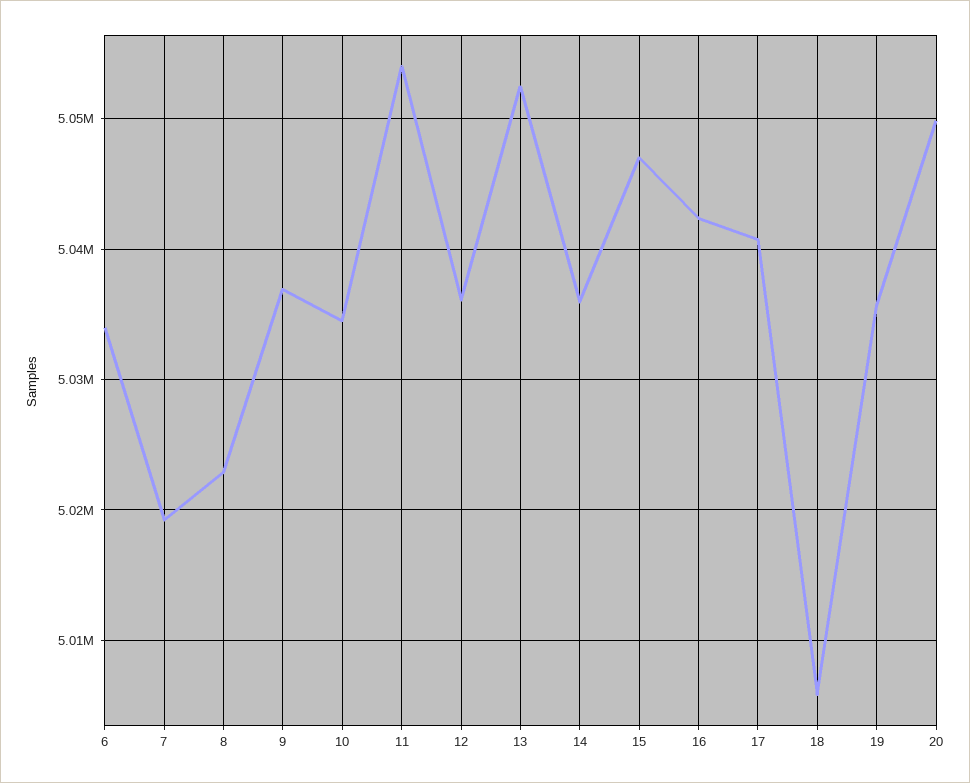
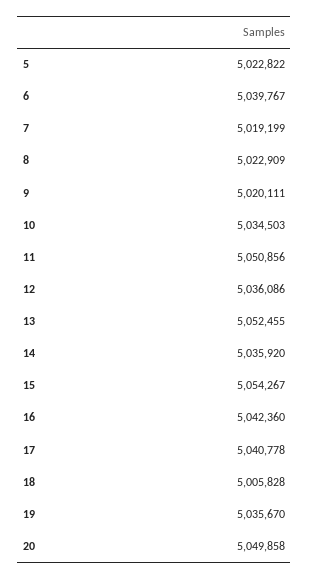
  {
-   "6": 5034000,
+   "6": 5039767,
    "7": 5019199,
    "8": 5022909,
-   "9": 5037000,
+   "9": 5020111,
    "10": 5034503,
-   "11": 5054000,
+   "11": 5050856,
    "12": 5036086,
    "13": 5052455,
    "14": 5035920,
-   "15": 5047000,
+   "15": 5054267,
    "16": 5042360,
    "17": 5040778,
    "18": 5005828,
    "19": 5035670,
-   "20": 5049858
+   "20": 5049858,
+   "5": 5022822
  }

